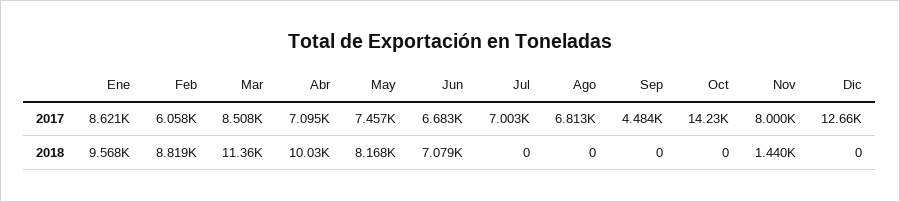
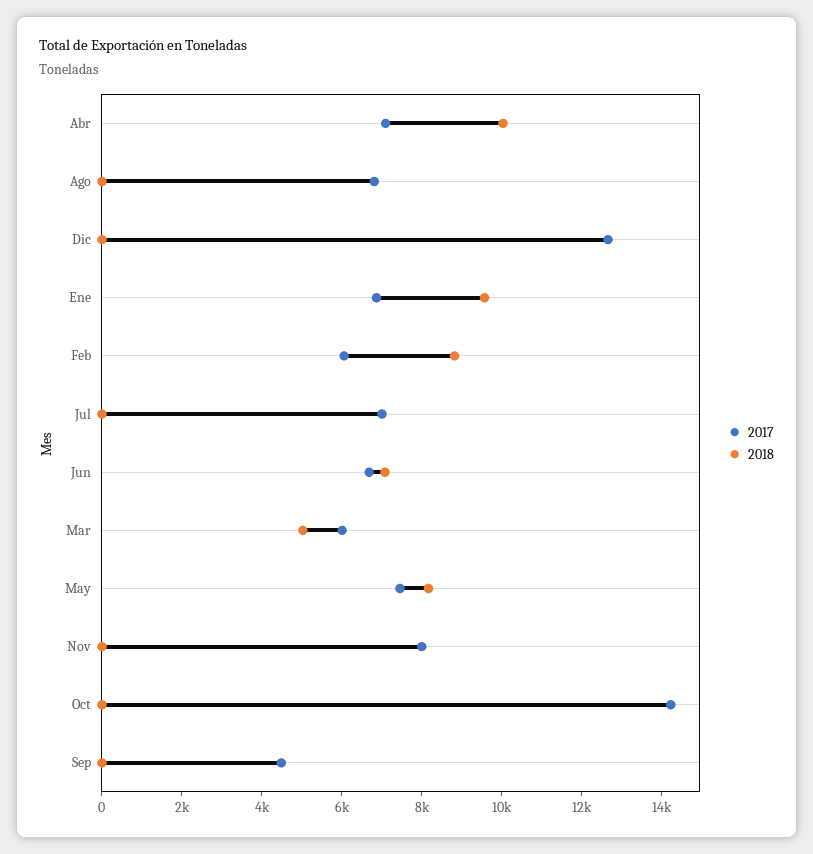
  {
    "2017": {
-     "Ene": 8621,
+     "Ene": 7000,
      "Feb": 6058,
-     "Mar": 8508,
+     "Mar": 6000,
      "Abr": 7095,
      "May": 7457,
      "Jun": 6683,
      "Jul": 7003,
      "Ago": 6813,
      "Sep": 4484,
      "Oct": 14230,
      "Nov": 8000,
      "Dic": 12660
    },
    "2018": {
      "Ene": 9568,
      "Feb": 8819,
-     "Mar": 11360,
+     "Mar": 5000,
      "Abr": 10030,
      "May": 8168,
      "Jun": 7079,
      "Jul": 0,
      "Ago": 0,
      "Sep": 0,
      "Oct": 0,
-     "Nov": 1440,
+     "Nov": 0,
      "Dic": 0
    }
  }

